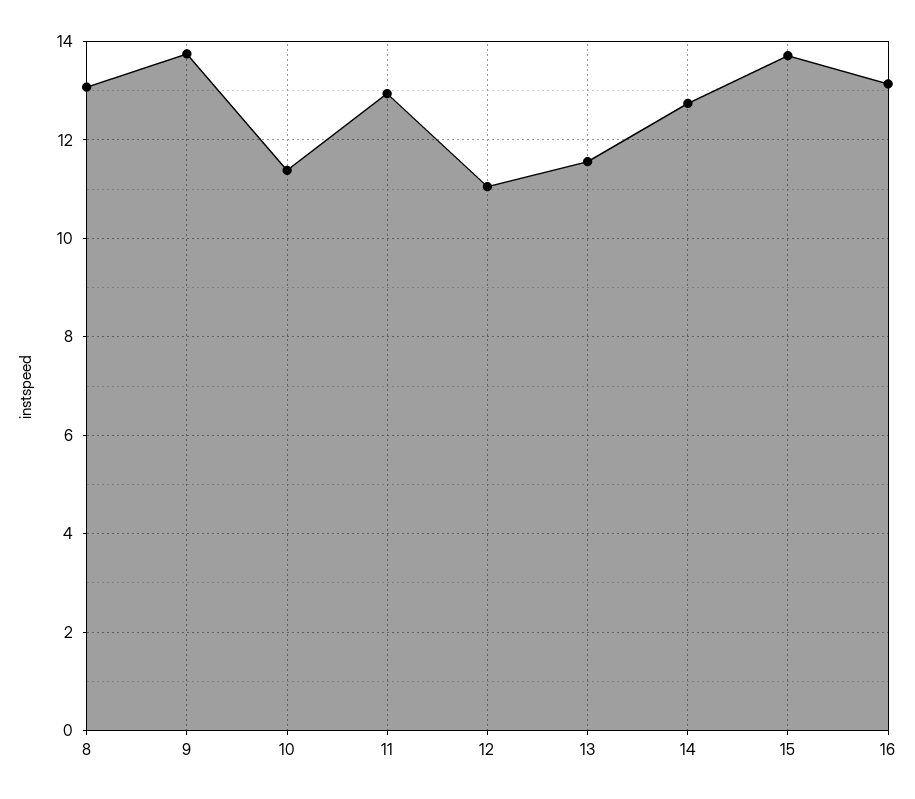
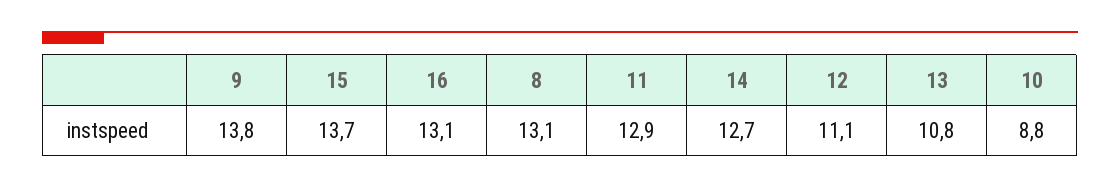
  {
    "8": 13.1,
    "9": 13.8,
-   "10": 11.4,
+   "10": 8.8,
    "11": 12.9,
    "12": 11.1,
-   "13": 11.6,
+   "13": 10.8,
    "14": 12.7,
    "15": 13.7,
    "16": 13.1
  }

